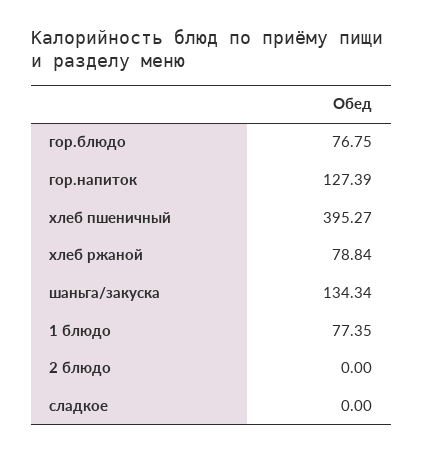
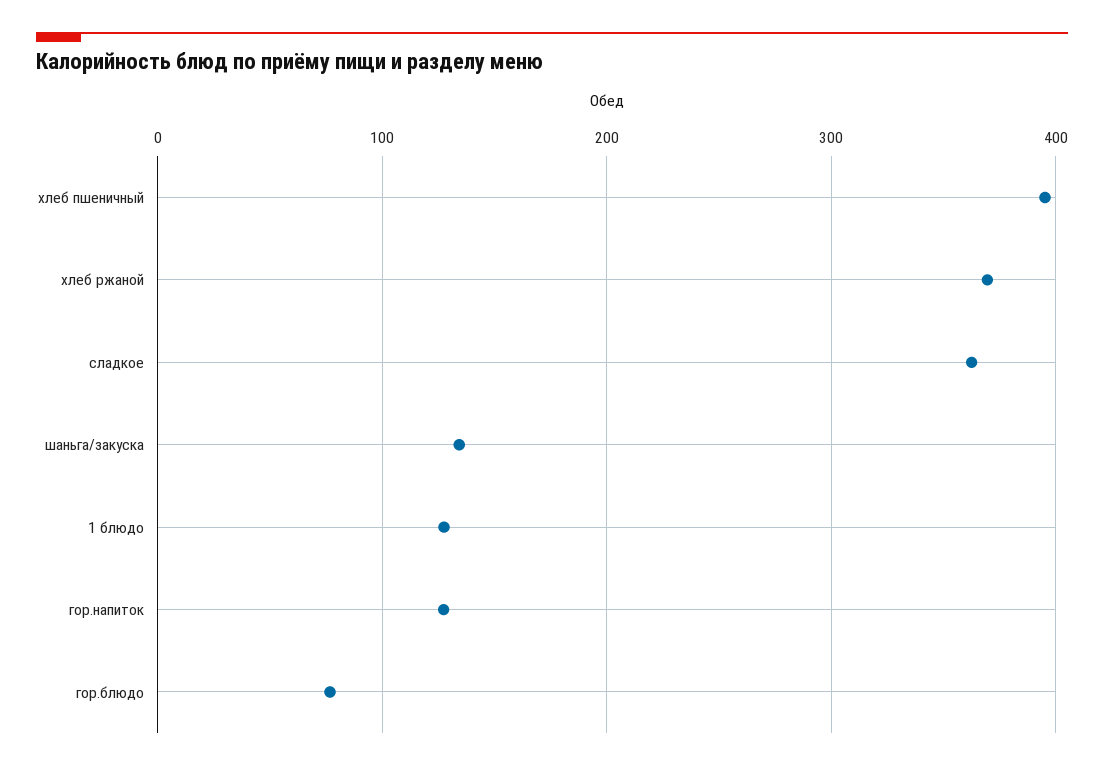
  {
    "гор.блюдо": 76.75,
    "гор.напиток": 127.39,
    "хлеб пшеничный": 395.27,
-   "хлеб ржаной": 78.84,
+   "хлеб ржаной": 370,
    "шаньга/закуска": 134.34,
-   "1 блюдо": 77.35,
+   "1 блюдо": 130,
-   "2 блюдо": 0,
-   "сладкое": 0
+   "сладкое": 360
  }

